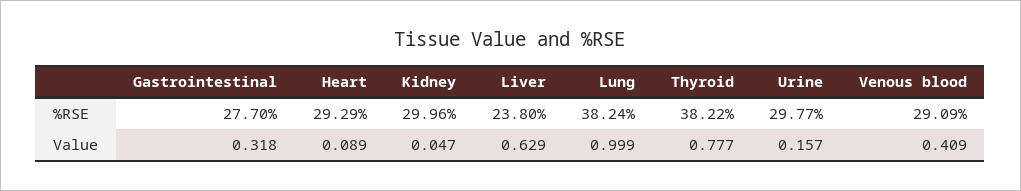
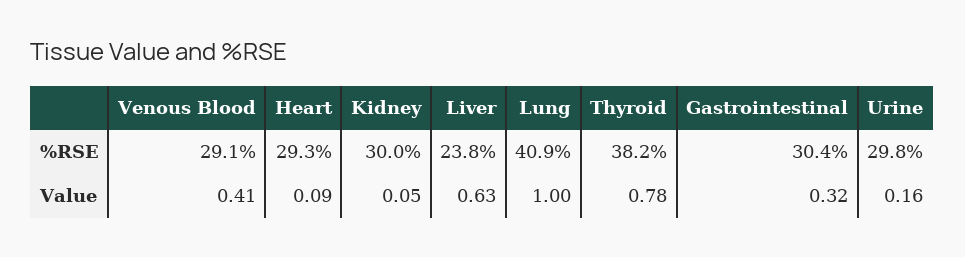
  {
    "Gastrointestinal": {
-     "%RSE": 27.7,
+     "%RSE": 30.4,
      "Value": 0.318
    },
    "Heart": {
      "%RSE": 29.29,
      "Value": 0.089
    },
    "Kidney": {
      "%RSE": 29.96,
      "Value": 0.047
    },
    "Liver": {
      "%RSE": 23.8,
      "Value": 0.629
    },
    "Lung": {
-     "%RSE": 38.24,
+     "%RSE": 40.9,
      "Value": 0.999
    },
    "Thyroid": {
      "%RSE": 38.22,
      "Value": 0.777
    },
    "Urine": {
      "%RSE": 29.77,
      "Value": 0.157
    },
    "Venous blood": {
      "%RSE": 29.09,
      "Value": 0.409
    }
  }

